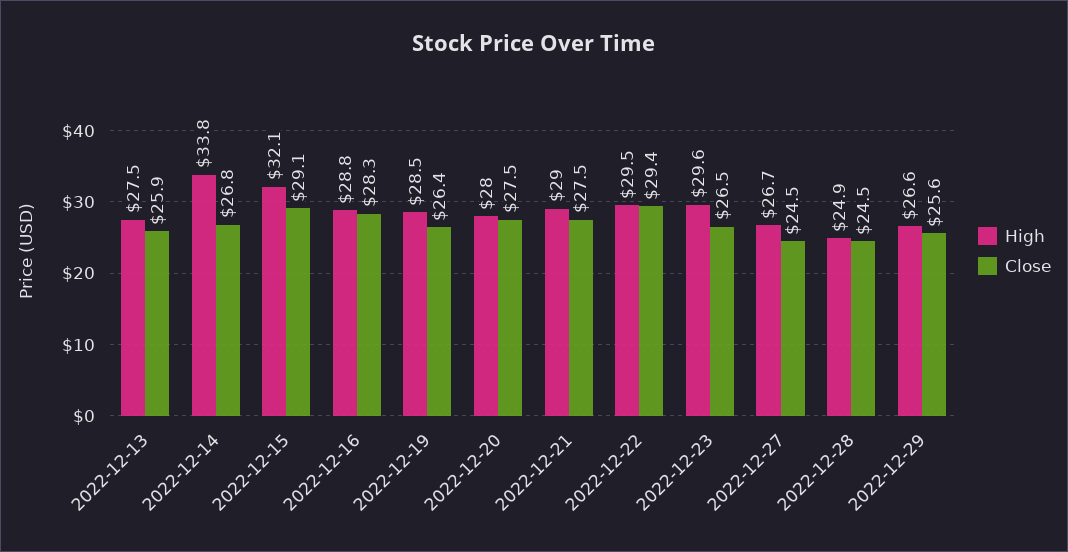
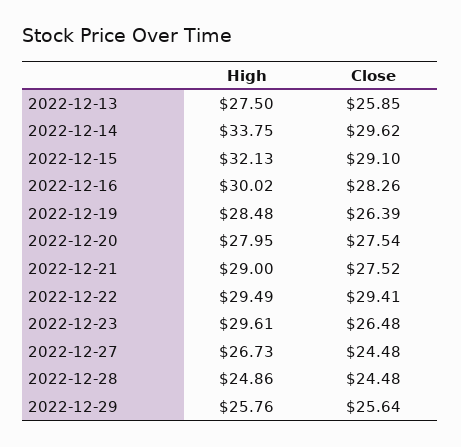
  {
    "High": {
      "2022-12-13": 27.5,
      "2022-12-14": 33.75,
      "2022-12-15": 32.13,
-     "2022-12-16": 28.8,
+     "2022-12-16": 30.02,
      "2022-12-19": 28.48,
      "2022-12-20": 27.95,
      "2022-12-21": 29,
      "2022-12-22": 29.49,
      "2022-12-23": 29.61,
      "2022-12-27": 26.73,
      "2022-12-28": 24.86,
-     "2022-12-29": 26.6
+     "2022-12-29": 25.76
    },
    "Close": {
      "2022-12-13": 25.85,
-     "2022-12-14": 26.8,
+     "2022-12-14": 29.62,
      "2022-12-15": 29.1,
      "2022-12-16": 28.26,
      "2022-12-19": 26.39,
      "2022-12-20": 27.54,
      "2022-12-21": 27.52,
      "2022-12-22": 29.41,
      "2022-12-23": 26.48,
      "2022-12-27": 24.48,
      "2022-12-28": 24.48,
      "2022-12-29": 25.64
    }
  }

